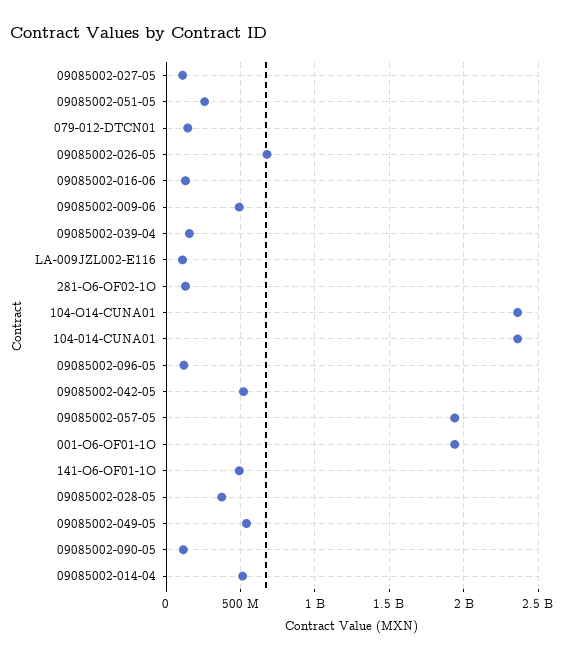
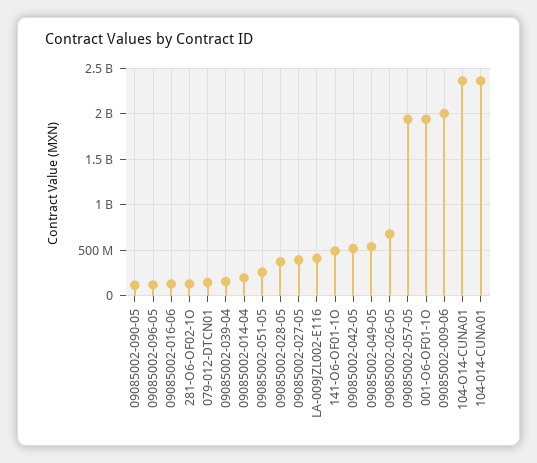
  {
-   "09085002-027-05": 100000000,
+   "09085002-027-05": 400000000,
    "09085002-051-05": 250000000,
    "079-012-DTCN01": 150000000,
    "09085002-026-05": 700000000,
    "09085002-016-06": 150000000,
-   "09085002-009-06": 500000000,
+   "09085002-009-06": 2000000000,
    "09085002-039-04": 150000000,
-   "LA-009JZL002-E116": 100000000,
+   "LA-009JZL002-E116": 400000000,
    "281-O6-OF02-1O": 150000000,
    "104-O14-CUNA01": 2350000000,
    "104-014-CUNA01": 2350000000,
    "09085002-096-05": 100000000,
    "09085002-042-05": 500000000,
    "09085002-057-05": 1950000000,
    "001-O6-OF01-1O": 1950000000,
    "141-O6-OF01-1O": 500000000,
    "09085002-028-05": 350000000,
    "09085002-049-05": 550000000,
    "09085002-090-05": 100000000,
-   "09085002-014-04": 500000000
+   "09085002-014-04": 200000000
  }

